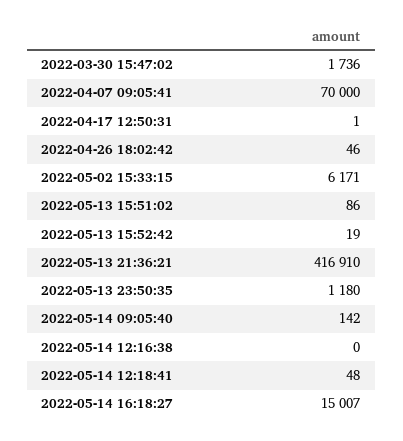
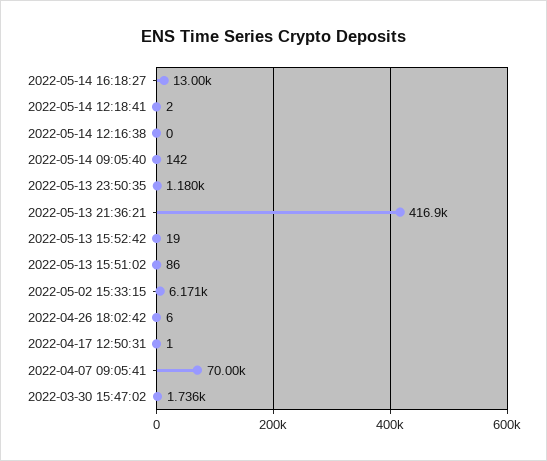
  {
    "2022-03-30 15:47:02": 1736,
    "2022-04-07 09:05:41": 70000,
    "2022-04-17 12:50:31": 1,
-   "2022-04-26 18:02:42": 46,
+   "2022-04-26 18:02:42": 6,
    "2022-05-02 15:33:15": 6171,
    "2022-05-13 15:51:02": 86,
    "2022-05-13 15:52:42": 19,
    "2022-05-13 21:36:21": 416910,
    "2022-05-13 23:50:35": 1180,
    "2022-05-14 09:05:40": 142,
    "2022-05-14 12:16:38": 0,
-   "2022-05-14 12:18:41": 48,
+   "2022-05-14 12:18:41": 2,
-   "2022-05-14 16:18:27": 15007
+   "2022-05-14 16:18:27": 13000
  }

